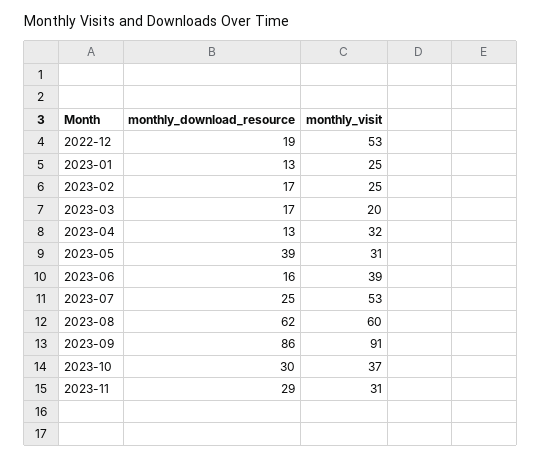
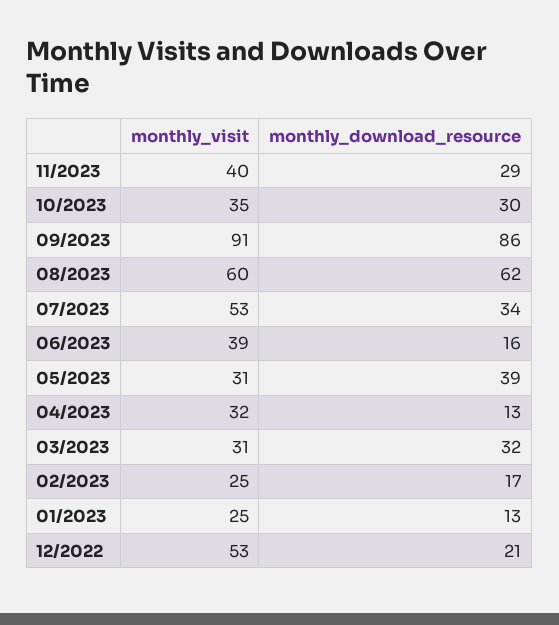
  {
    "monthly_download_resource": {
-     "2022-12": 19,
+     "2022-12": 21,
      "2023-01": 13,
      "2023-02": 17,
-     "2023-03": 17,
+     "2023-03": 32,
      "2023-04": 13,
      "2023-05": 39,
      "2023-06": 16,
-     "2023-07": 25,
+     "2023-07": 34,
      "2023-08": 62,
      "2023-09": 86,
      "2023-10": 30,
      "2023-11": 29
    },
    "monthly_visit": {
      "2022-12": 53,
      "2023-01": 25,
      "2023-02": 25,
-     "2023-03": 20,
+     "2023-03": 31,
      "2023-04": 32,
      "2023-05": 31,
      "2023-06": 39,
      "2023-07": 53,
      "2023-08": 60,
      "2023-09": 91,
-     "2023-10": 37,
+     "2023-10": 35,
-     "2023-11": 31
+     "2023-11": 40
    }
  }

